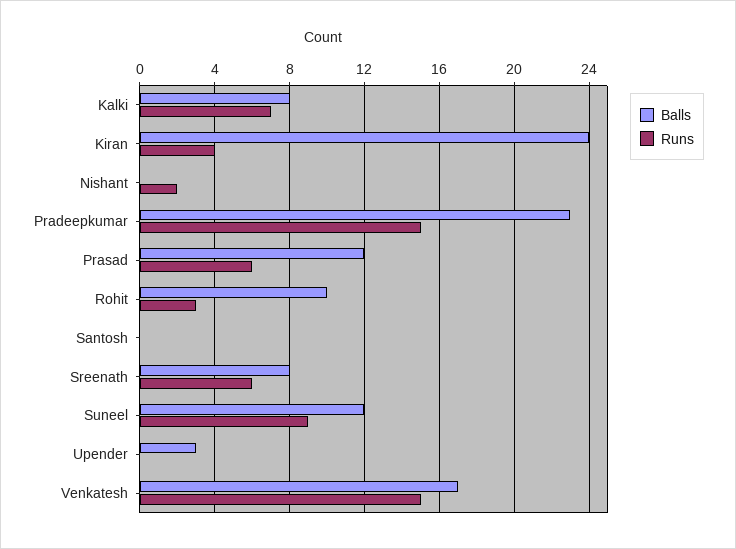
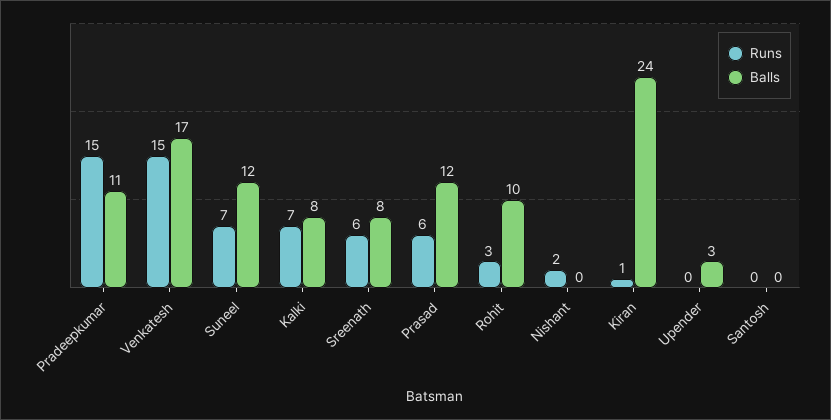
  {
    "Balls": {
      "Kalki": 8,
      "Kiran": 24,
      "Nishant": 0,
-     "Pradeepkumar": 23,
+     "Pradeepkumar": 11,
      "Prasad": 12,
      "Rohit": 10,
      "Santosh": 0,
      "Sreenath": 8,
      "Suneel": 12,
      "Upender": 3,
      "Venkatesh": 17
    },
    "Runs": {
      "Kalki": 7,
-     "Kiran": 4,
+     "Kiran": 1,
      "Nishant": 2,
      "Pradeepkumar": 15,
      "Prasad": 6,
      "Rohit": 3,
      "Santosh": 0,
      "Sreenath": 6,
-     "Suneel": 9,
+     "Suneel": 7,
      "Upender": 0,
      "Venkatesh": 15
    }
  }

